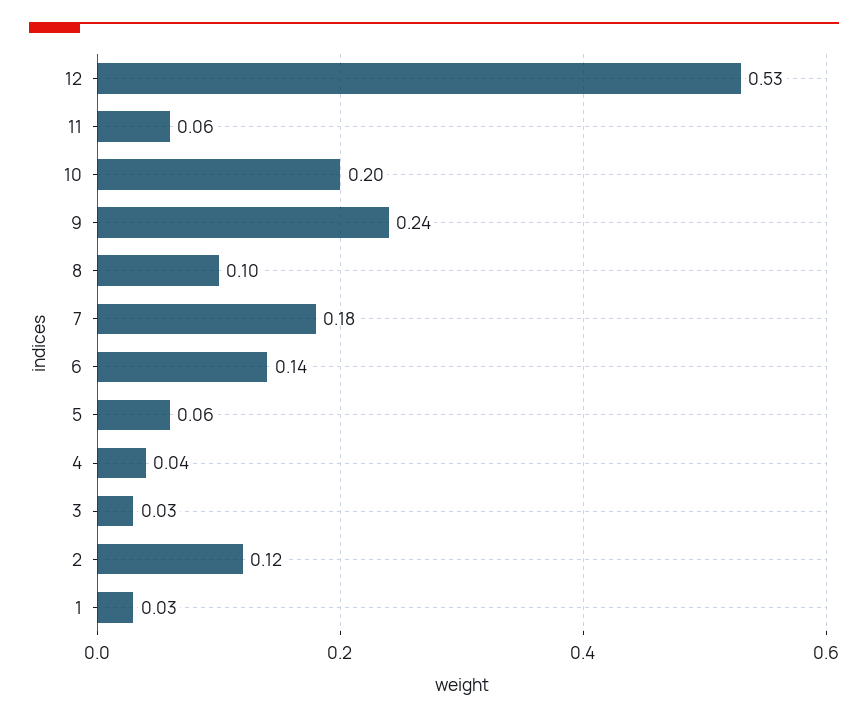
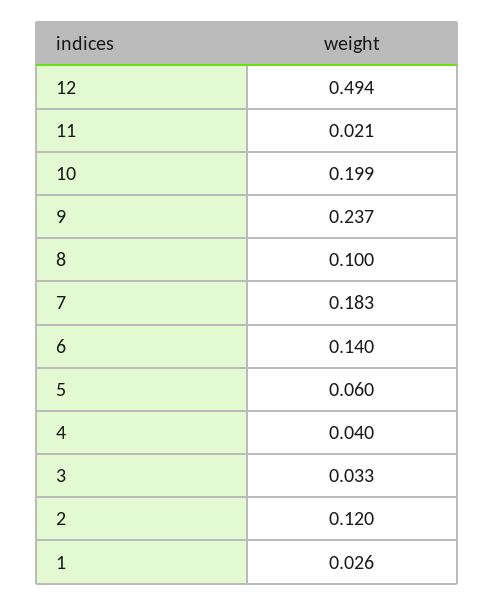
  {
-   "12": 0.53,
+   "12": 0.494,
-   "11": 0.06,
+   "11": 0.021,
    "10": 0.199,
    "9": 0.237,
    "8": 0.1,
    "7": 0.183,
    "6": 0.14,
    "5": 0.06,
    "4": 0.04,
    "3": 0.033,
    "2": 0.12,
    "1": 0.026
  }

